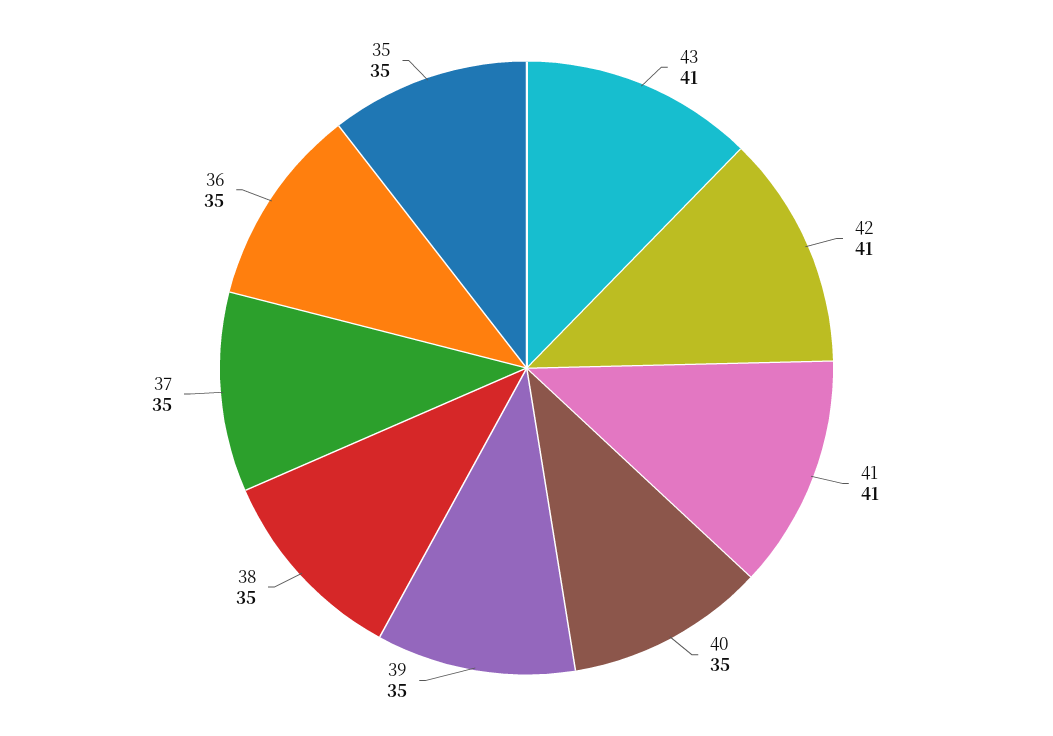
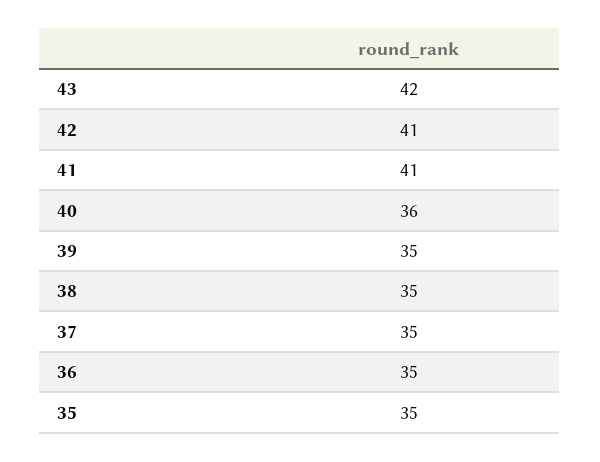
  {
-   "43": 41,
+   "43": 42,
    "42": 41,
    "41": 41,
-   "40": 35,
+   "40": 36,
    "39": 35,
    "38": 35,
    "37": 35,
    "36": 35,
    "35": 35
  }

